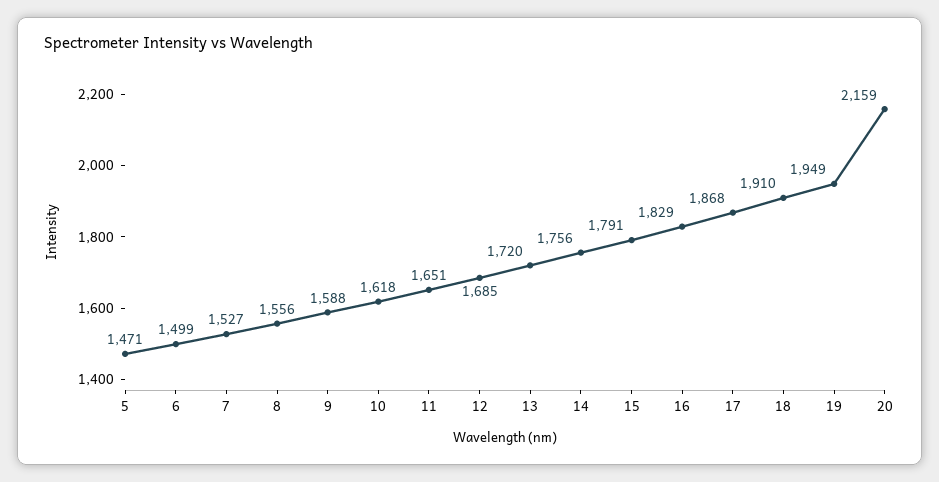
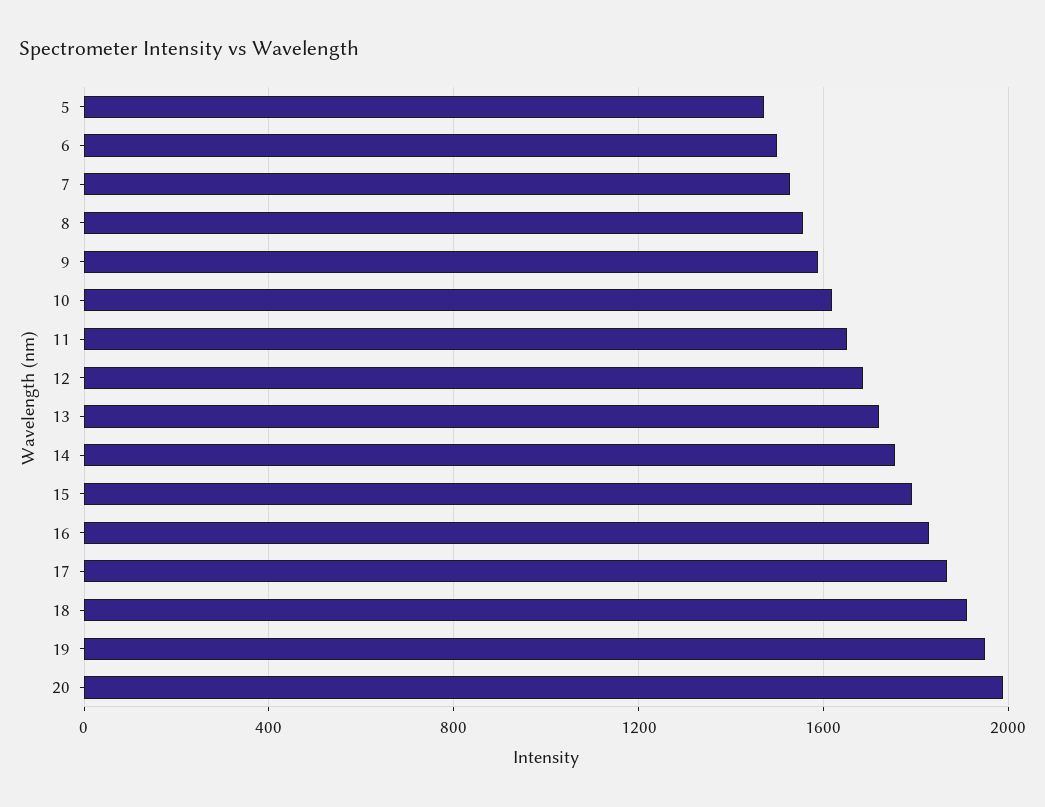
  {
    "5": 1471,
    "6": 1499,
    "7": 1527,
    "8": 1556,
    "9": 1588,
    "10": 1618,
    "11": 1651,
    "12": 1685,
    "13": 1720,
    "14": 1756,
    "15": 1791,
    "16": 1829,
    "17": 1868,
    "18": 1910,
    "19": 1949,
-   "20": 2159
+   "20": 2000
  }

